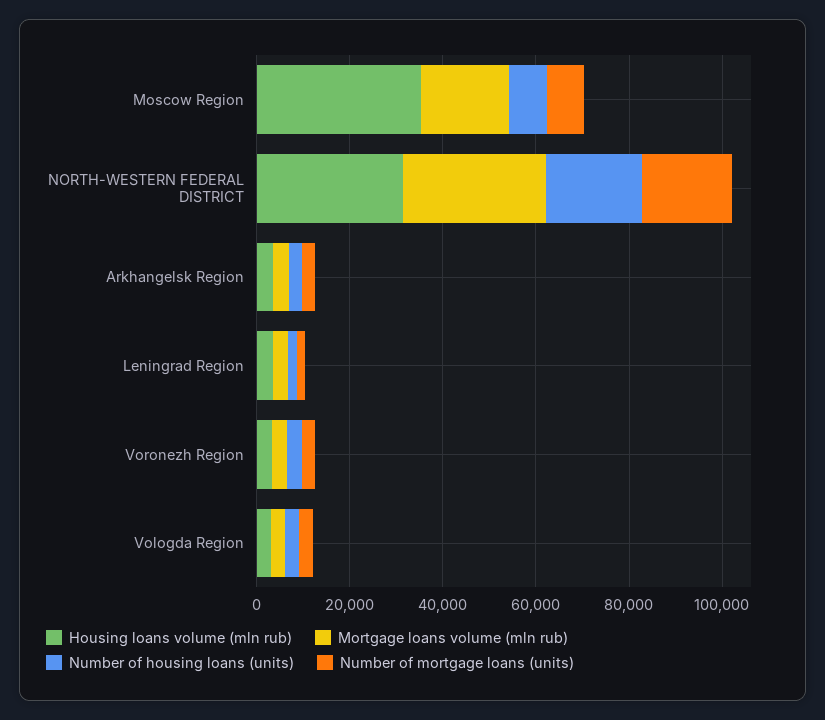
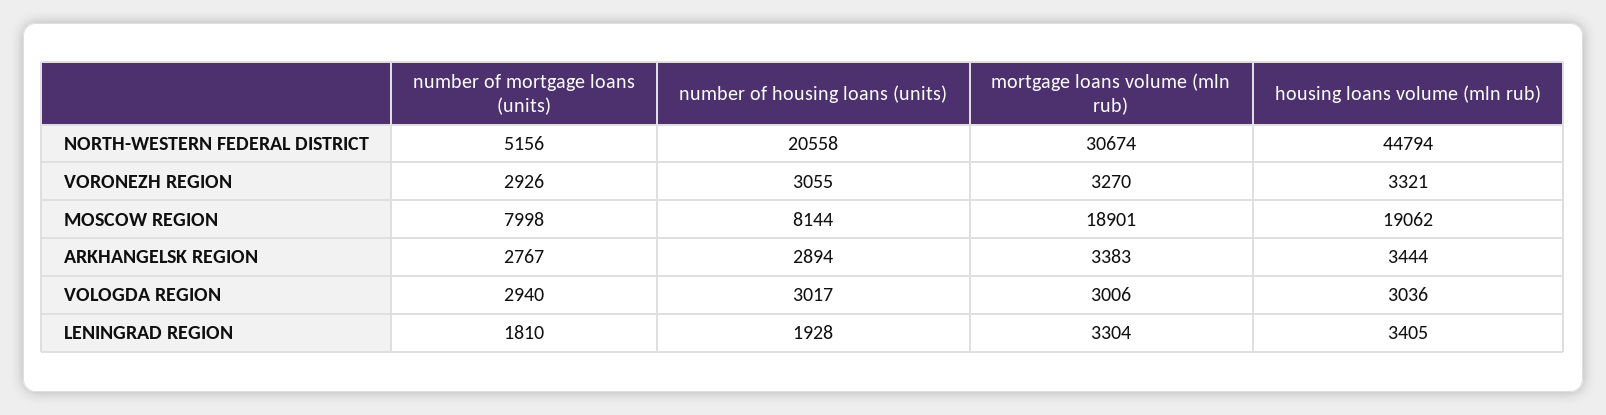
  {
    "Housing loans volume (mln rub)": {
-     "Moscow Region": 35000,
+     "Moscow Region": 19062,
-     "NORTH-WESTERN FEDERAL DISTRICT": 30000,
+     "NORTH-WESTERN FEDERAL DISTRICT": 44794,
      "Arkhangelsk Region": 3444,
      "Leningrad Region": 3405,
      "Voronezh Region": 3321,
      "Vologda Region": 3036
    },
    "Mortgage loans volume (mln rub)": {
      "Moscow Region": 18901,
      "NORTH-WESTERN FEDERAL DISTRICT": 30674,
      "Arkhangelsk Region": 3383,
      "Leningrad Region": 3304,
      "Voronezh Region": 3270,
      "Vologda Region": 3006
    },
    "Number of housing loans (units)": {
      "Moscow Region": 8144,
      "NORTH-WESTERN FEDERAL DISTRICT": 20558,
      "Arkhangelsk Region": 2894,
      "Leningrad Region": 1928,
      "Voronezh Region": 3055,
      "Vologda Region": 3017
    },
    "Number of mortgage loans (units)": {
      "Moscow Region": 7998,
-     "NORTH-WESTERN FEDERAL DISTRICT": 20000,
+     "NORTH-WESTERN FEDERAL DISTRICT": 5156,
      "Arkhangelsk Region": 2767,
      "Leningrad Region": 1810,
      "Voronezh Region": 2926,
      "Vologda Region": 2940
    }
  }

